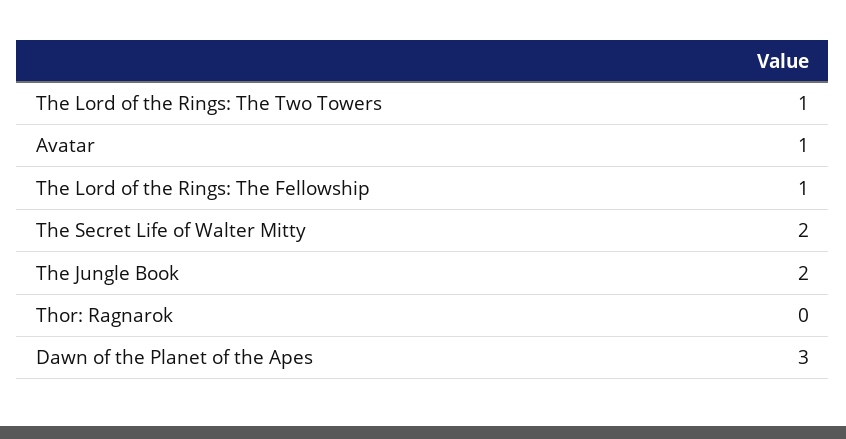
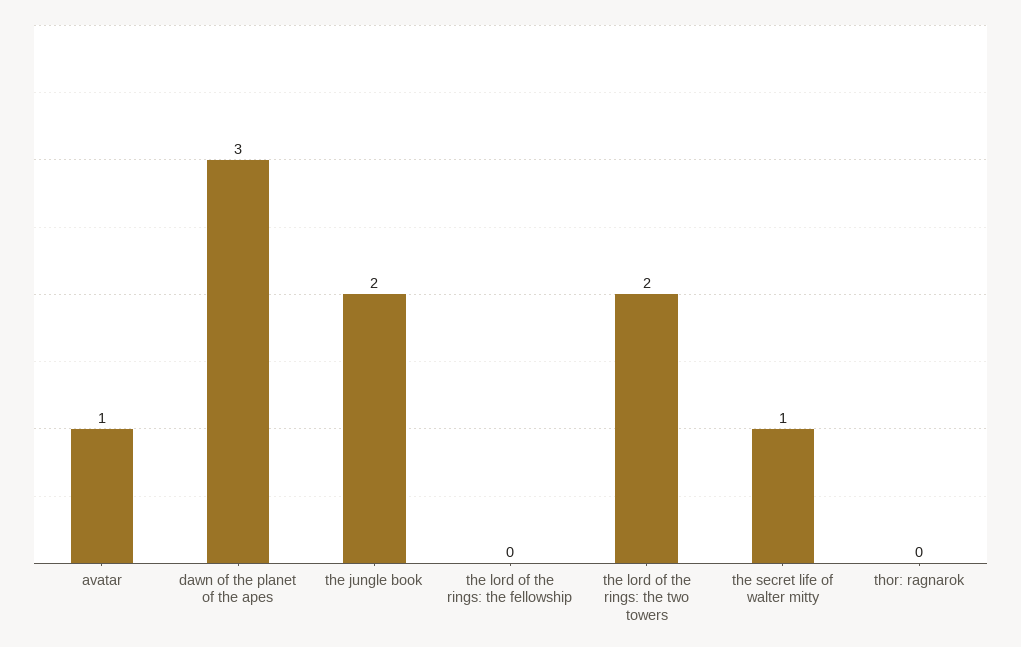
  {
-   "The Lord of the Rings: The Two Towers": 1,
+   "The Lord of the Rings: The Two Towers": 2,
    "Avatar": 1,
-   "The Lord of the Rings: The Fellowship": 1,
+   "The Lord of the Rings: The Fellowship": 0,
-   "The Secret Life of Walter Mitty": 2,
+   "The Secret Life of Walter Mitty": 1,
    "The Jungle Book": 2,
    "Thor: Ragnarok": 0,
    "Dawn of the Planet of the Apes": 3
  }

